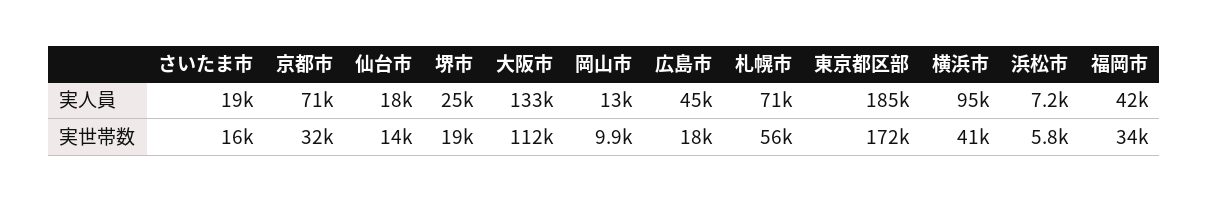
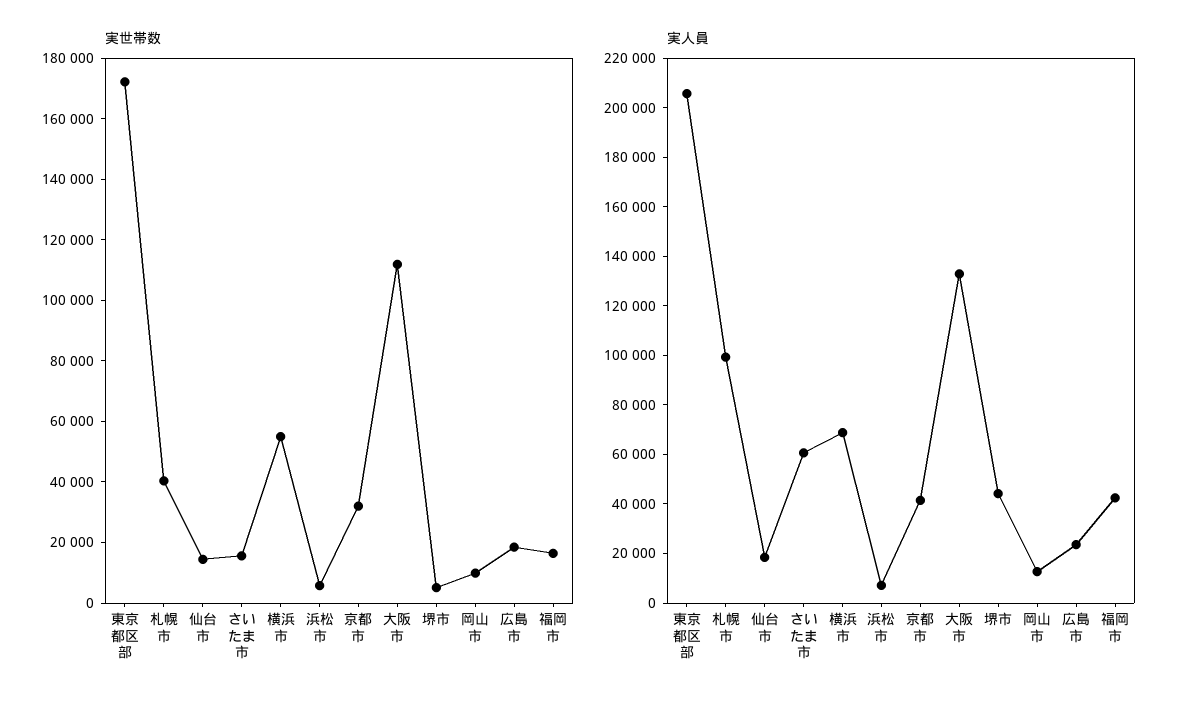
  {
    "実人員": {
-     "さいたま市": 19000,
+     "さいたま市": 60000,
-     "京都市": 71000,
+     "京都市": 40000,
      "仙台市": 18000,
-     "堺市": 25000,
+     "堺市": 45000,
      "大阪市": 133000,
      "岡山市": 13000,
-     "広島市": 45000,
+     "広島市": 25000,
-     "札幌市": 71000,
+     "札幌市": 100000,
-     "東京都区部": 185000,
+     "東京都区部": 205000,
-     "横浜市": 95000,
+     "横浜市": 70000,
      "浜松市": 7200,
      "福岡市": 42000
    },
    "実世帯数": {
      "さいたま市": 16000,
      "京都市": 32000,
      "仙台市": 14000,
-     "堺市": 19000,
+     "堺市": 5000,
      "大阪市": 112000,
      "岡山市": 9900,
      "広島市": 18000,
-     "札幌市": 56000,
+     "札幌市": 40000,
      "東京都区部": 172000,
-     "横浜市": 41000,
+     "横浜市": 55000,
      "浜松市": 5800,
-     "福岡市": 34000
+     "福岡市": 15000
    }
  }

